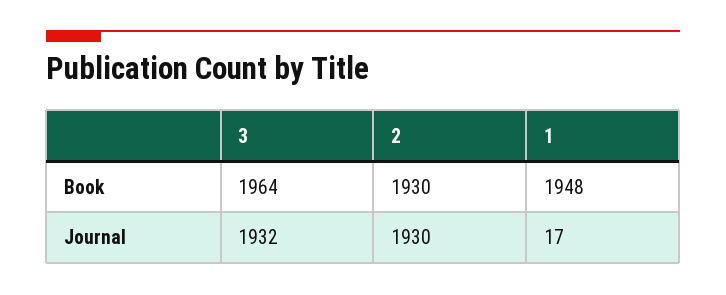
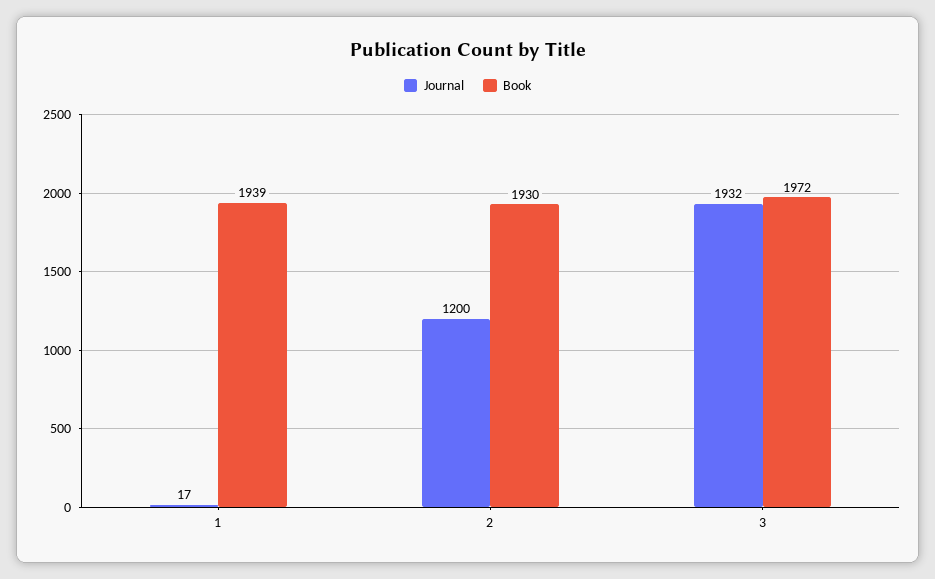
  {
    "Book": {
-     "3": 1964,
+     "3": 1972,
      "2": 1930,
-     "1": 1948
+     "1": 1939
    },
    "Journal": {
      "3": 1932,
-     "2": 1930,
+     "2": 1200,
      "1": 17
    }
  }

